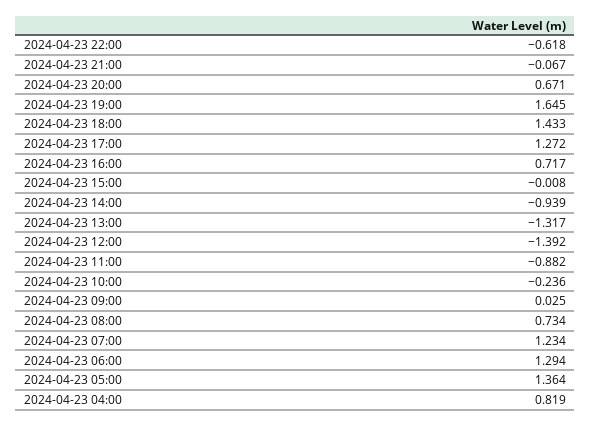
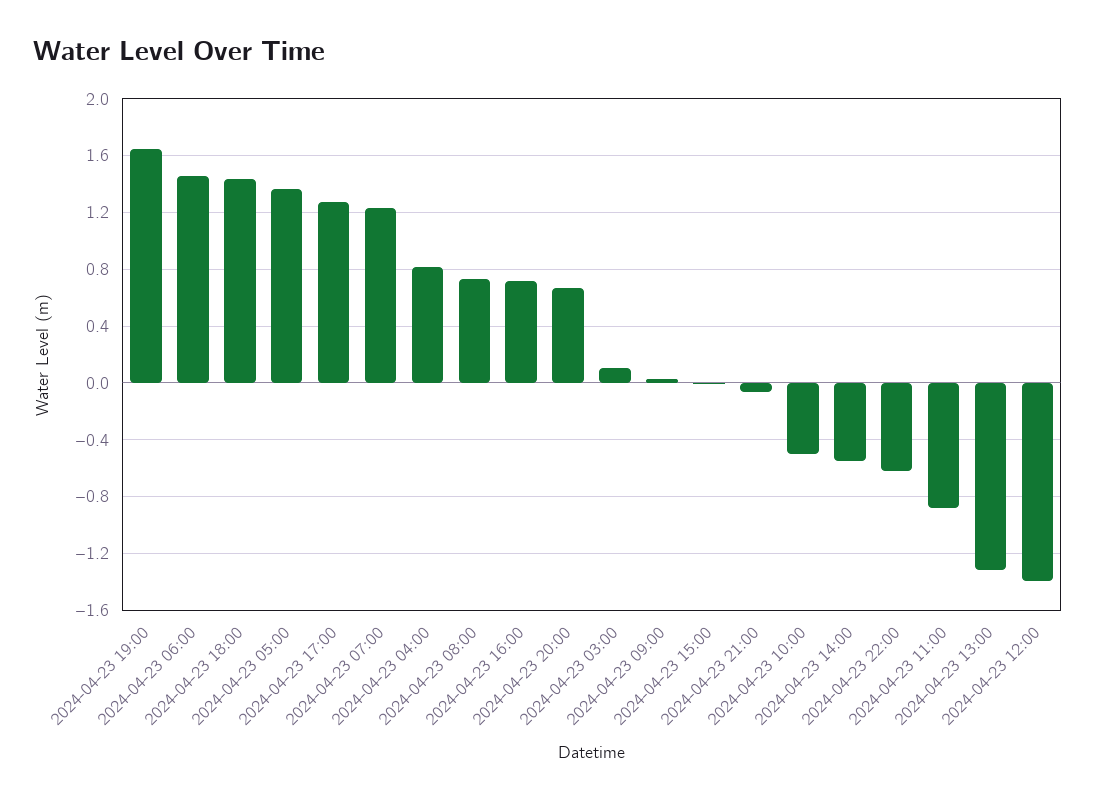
  {
    "2024-04-23 22:00": -0.618,
    "2024-04-23 21:00": -0.067,
    "2024-04-23 20:00": 0.671,
    "2024-04-23 19:00": 1.645,
    "2024-04-23 18:00": 1.433,
    "2024-04-23 17:00": 1.272,
    "2024-04-23 16:00": 0.717,
    "2024-04-23 15:00": -0.008,
-   "2024-04-23 14:00": -0.939,
+   "2024-04-23 14:00": -0.55,
    "2024-04-23 13:00": -1.317,
    "2024-04-23 12:00": -1.392,
    "2024-04-23 11:00": -0.882,
-   "2024-04-23 10:00": -0.236,
+   "2024-04-23 10:00": -0.5,
    "2024-04-23 09:00": 0.025,
    "2024-04-23 08:00": 0.734,
    "2024-04-23 07:00": 1.234,
-   "2024-04-23 06:00": 1.294,
+   "2024-04-23 06:00": 1.45,
    "2024-04-23 05:00": 1.364,
-   "2024-04-23 04:00": 0.819
+   "2024-04-23 04:00": 0.819,
+   "2024-04-23 03:00": 0.1
  }

